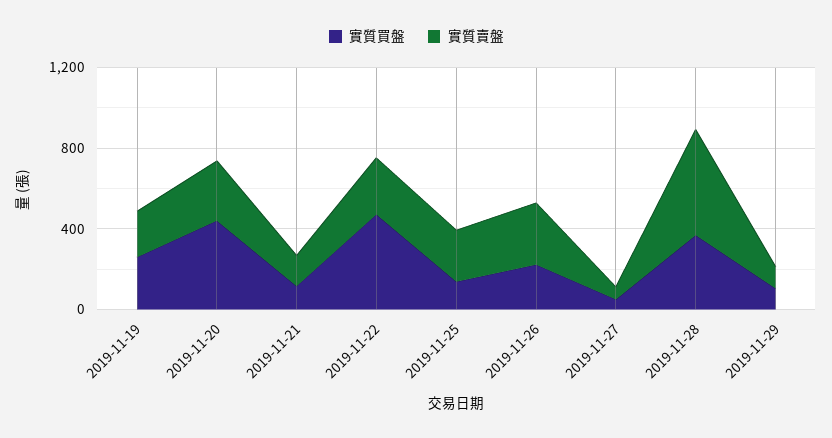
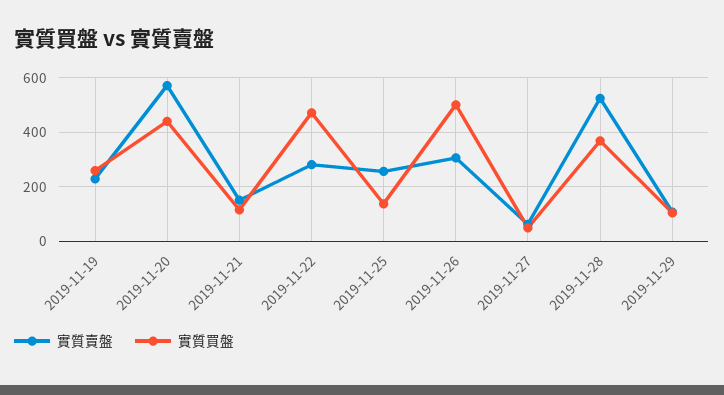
  {
    "實質買盤": {
      "2019-11-19": 250,
      "2019-11-20": 450,
      "2019-11-21": 125,
      "2019-11-22": 475,
      "2019-11-25": 125,
-     "2019-11-26": 200,
+     "2019-11-26": 500,
      "2019-11-27": 50,
      "2019-11-28": 375,
      "2019-11-29": 100
    },
    "實質賣盤": {
      "2019-11-19": 225,
-     "2019-11-20": 300,
+     "2019-11-20": 575,
      "2019-11-21": 150,
      "2019-11-22": 275,
      "2019-11-25": 250,
      "2019-11-26": 300,
      "2019-11-27": 50,
      "2019-11-28": 525,
      "2019-11-29": 100
    }
  }

